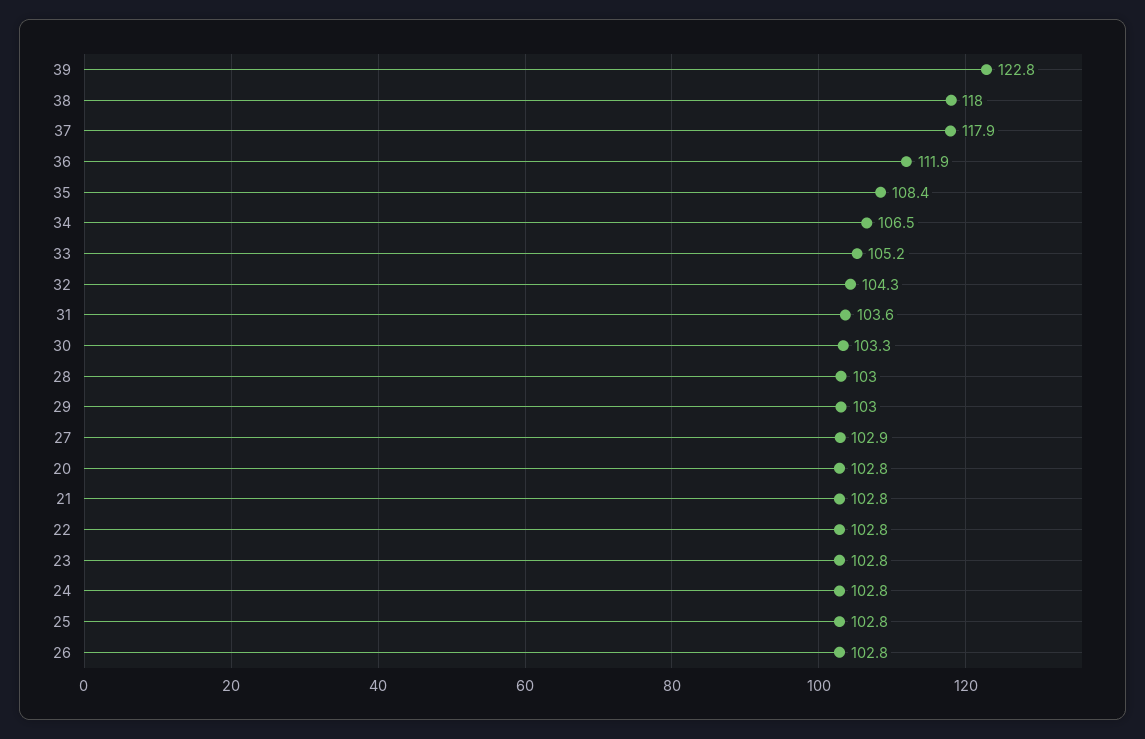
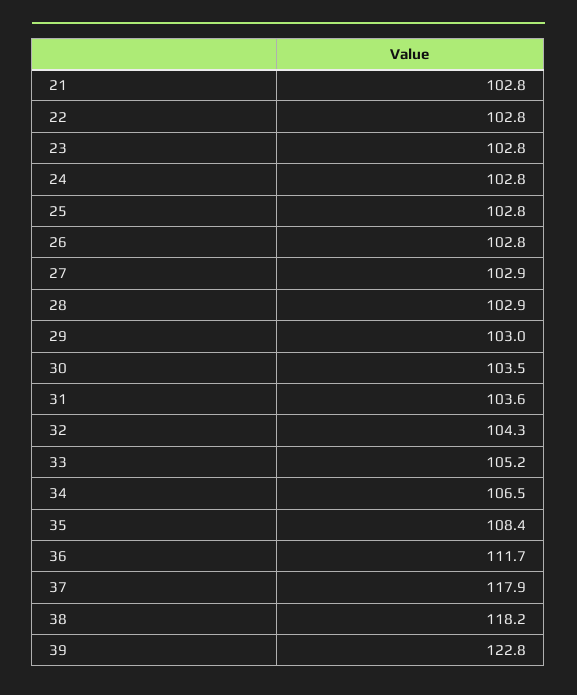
  {
    "39": 122.8,
-   "38": 118,
+   "38": 118.2,
    "37": 117.9,
-   "36": 111.9,
+   "36": 111.7,
    "35": 108.4,
    "34": 106.5,
    "33": 105.2,
    "32": 104.3,
    "31": 103.6,
-   "30": 103.3,
+   "30": 103.5,
-   "28": 103,
+   "28": 102.9,
    "29": 103,
    "27": 102.9,
-   "20": 102.8,
    "21": 102.8,
    "22": 102.8,
    "23": 102.8,
    "24": 102.8,
    "25": 102.8,
    "26": 102.8
  }

